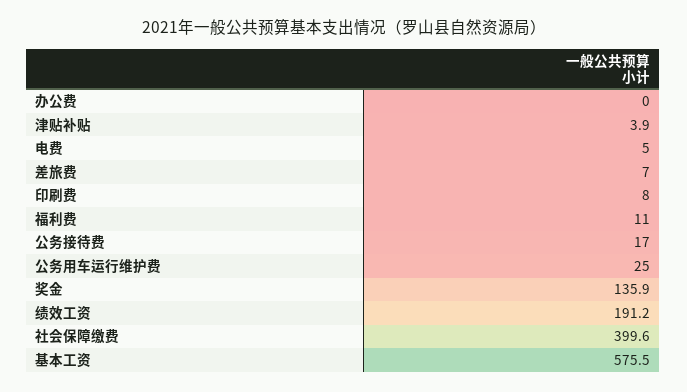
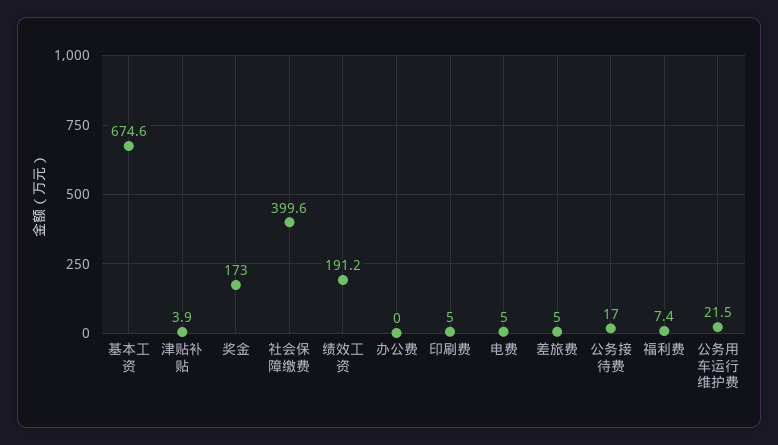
  {
    "办公费": 0,
    "津贴补贴": 3.9,
    "电费": 5,
-   "差旅费": 7,
+   "差旅费": 5,
-   "印刷费": 8,
+   "印刷费": 5,
-   "福利费": 11,
+   "福利费": 7.4,
    "公务接待费": 17,
-   "公务用车运行维护费": 25,
+   "公务用车运行维护费": 21.5,
-   "奖金": 135.9,
+   "奖金": 173,
    "绩效工资": 191.2,
    "社会保障缴费": 399.6,
-   "基本工资": 575.5
+   "基本工资": 674.6
  }

